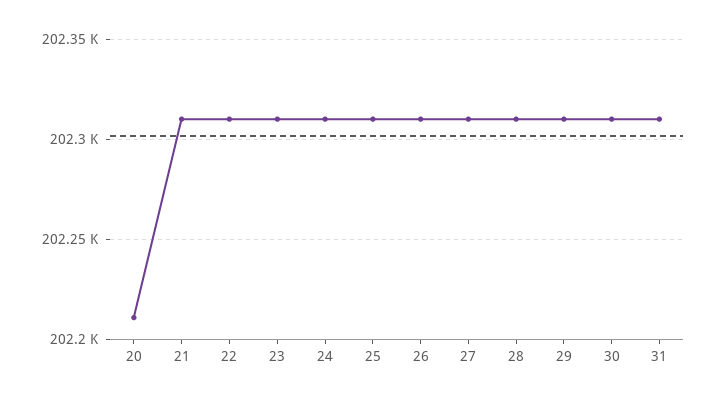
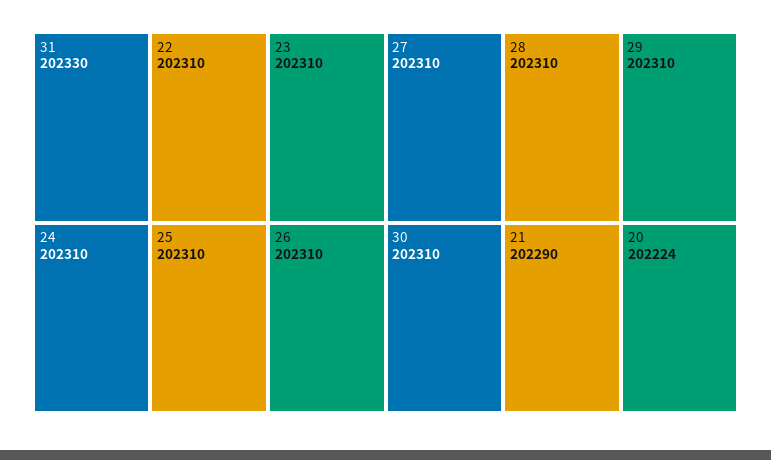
  {
-   "20": 202210,
+   "20": 202224,
-   "21": 202310,
+   "21": 202290,
    "22": 202310,
    "23": 202310,
    "24": 202310,
    "25": 202310,
    "26": 202310,
    "27": 202310,
    "28": 202310,
    "29": 202310,
    "30": 202310,
-   "31": 202310
+   "31": 202330
  }

